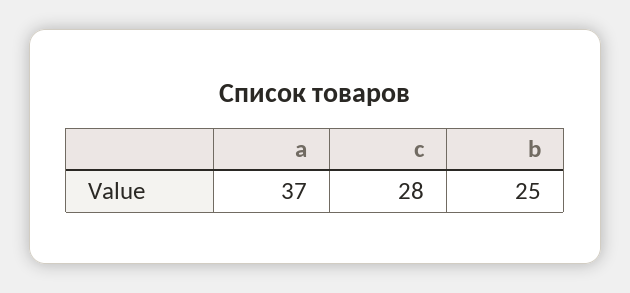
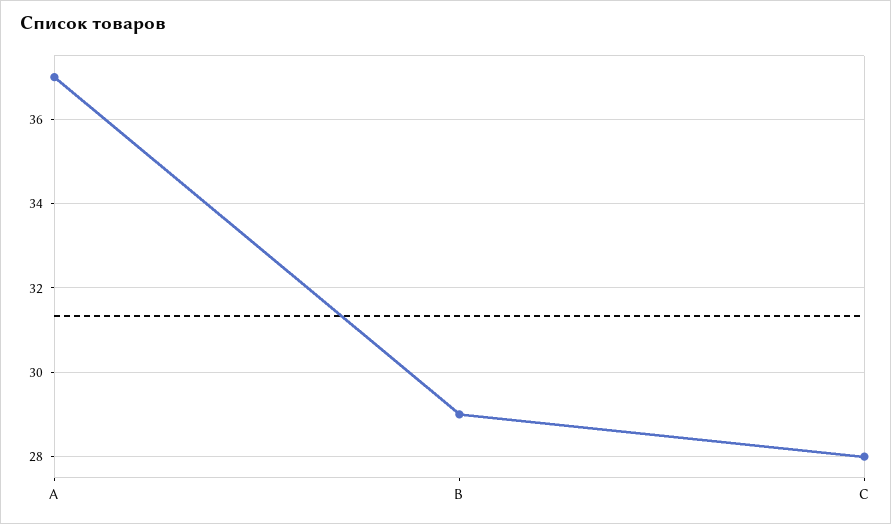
  {
    "a": 37,
    "c": 28,
-   "b": 25
+   "b": 29
  }

